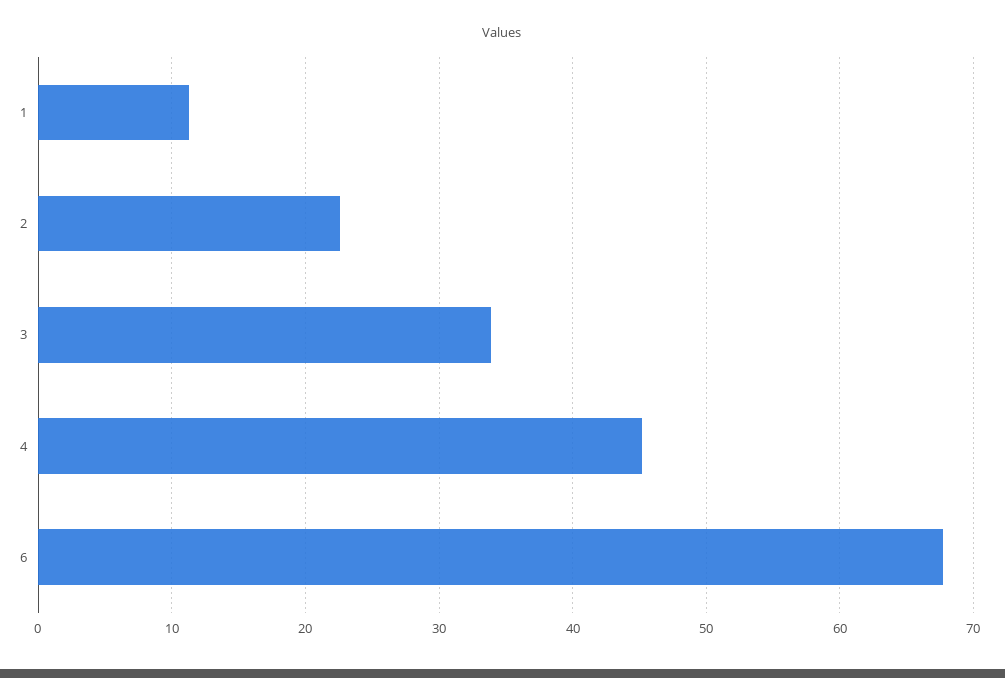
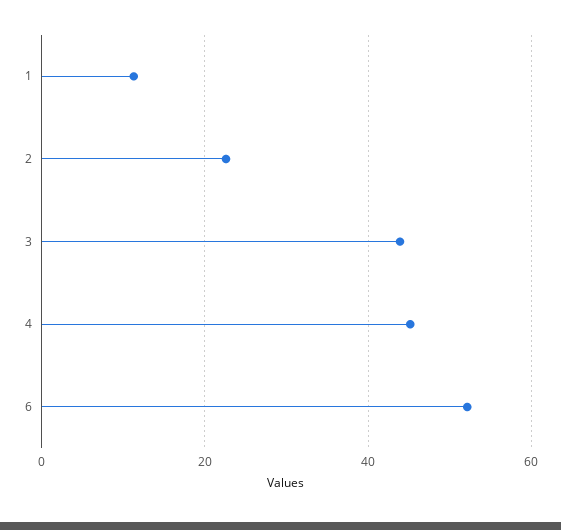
  {
    "1": 11,
    "2": 23,
-   "3": 34,
+   "3": 44,
    "4": 45,
-   "6": 68
+   "6": 52
  }

